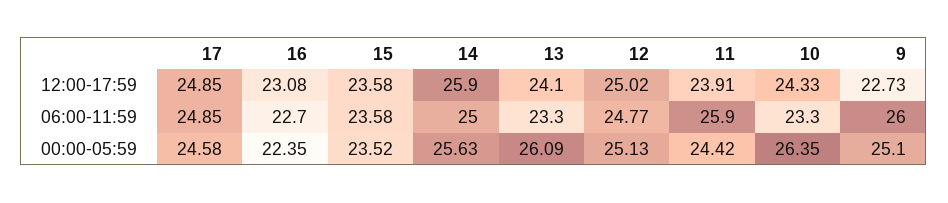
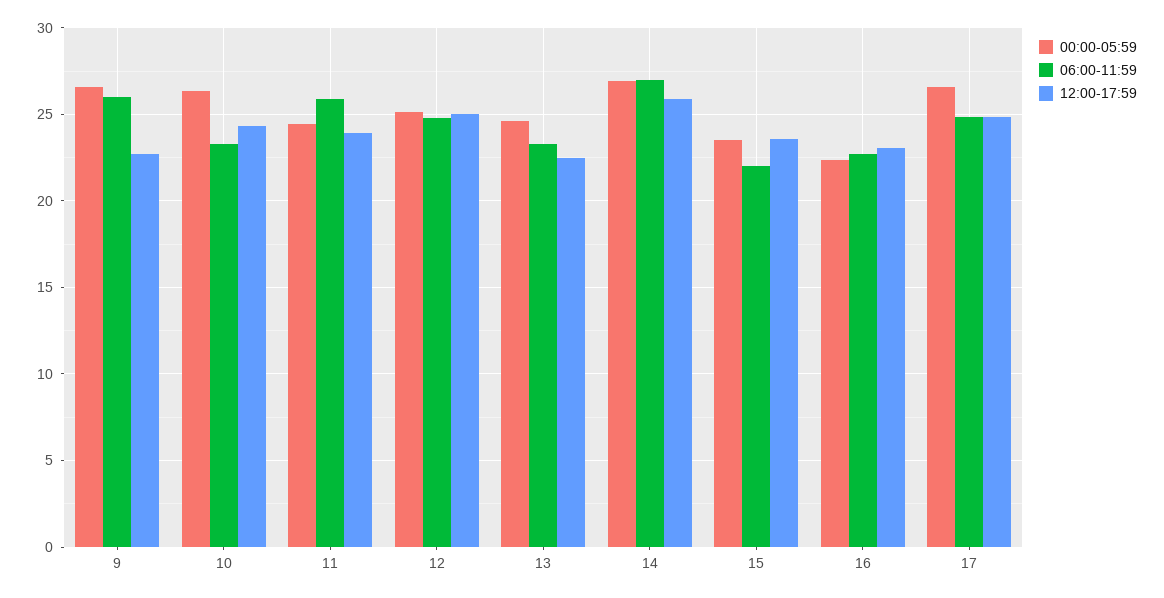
  {
    "12:00-17:59": {
      "17": 24.85,
      "16": 23.08,
      "15": 23.58,
      "14": 25.9,
-     "13": 24.1,
+     "13": 22.5,
      "12": 25.02,
      "11": 23.91,
      "10": 24.33,
      "9": 22.73
    },
    "06:00-11:59": {
      "17": 24.85,
      "16": 22.7,
-     "15": 23.58,
+     "15": 22,
-     "14": 25,
+     "14": 27,
      "13": 23.3,
      "12": 24.77,
      "11": 25.9,
      "10": 23.3,
      "9": 26
    },
    "00:00-05:59": {
-     "17": 24.58,
+     "17": 26.5,
      "16": 22.35,
      "15": 23.52,
-     "14": 25.63,
+     "14": 27,
-     "13": 26.09,
+     "13": 24.5,
      "12": 25.13,
      "11": 24.42,
      "10": 26.35,
-     "9": 25.1
+     "9": 26.5
    }
  }

